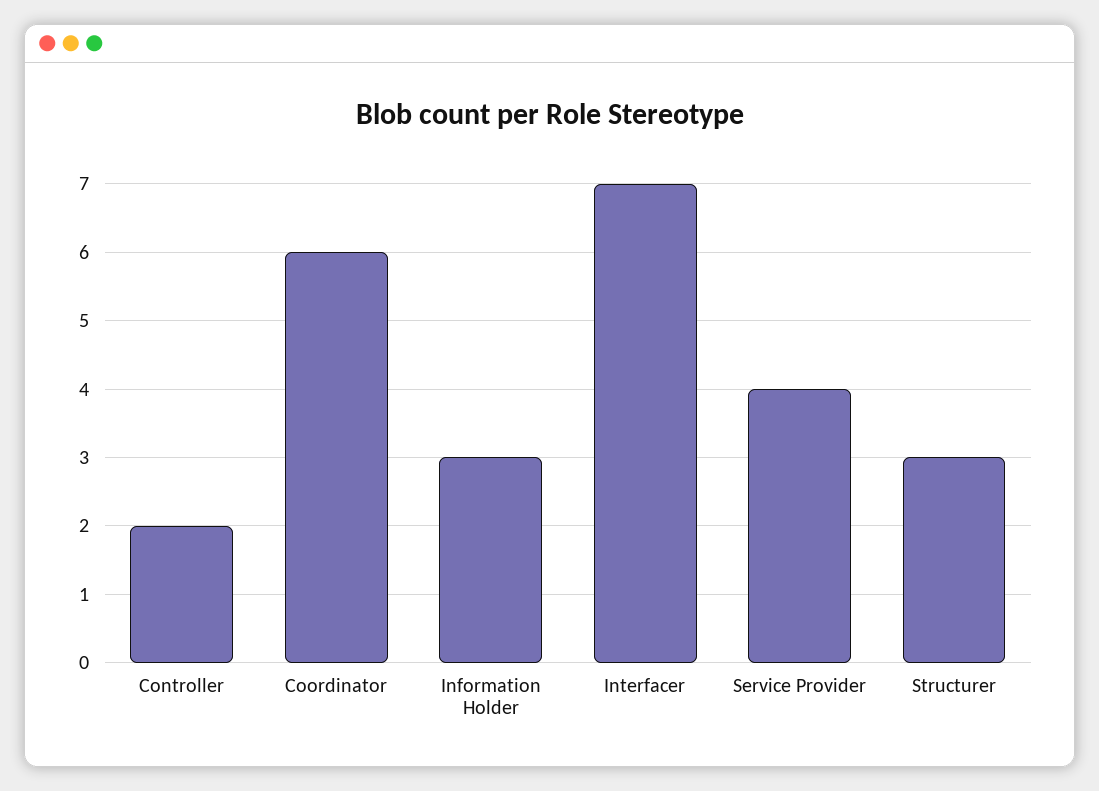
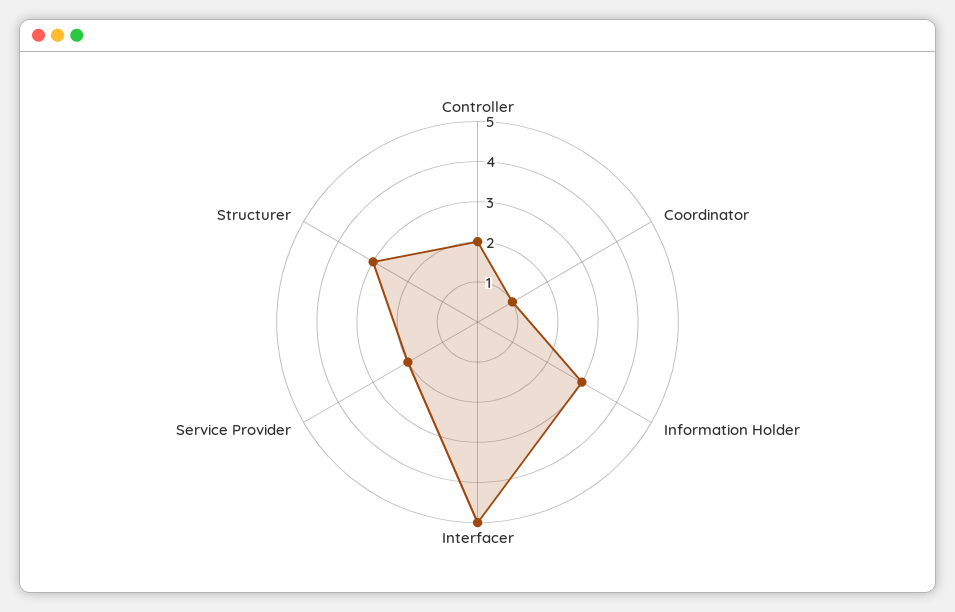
  {
    "Controller": 2,
-   "Coordinator": 6,
+   "Coordinator": 1,
    "Information Holder": 3,
-   "Interfacer": 7,
+   "Interfacer": 5,
-   "Service Provider": 4,
+   "Service Provider": 2,
    "Structurer": 3
  }

